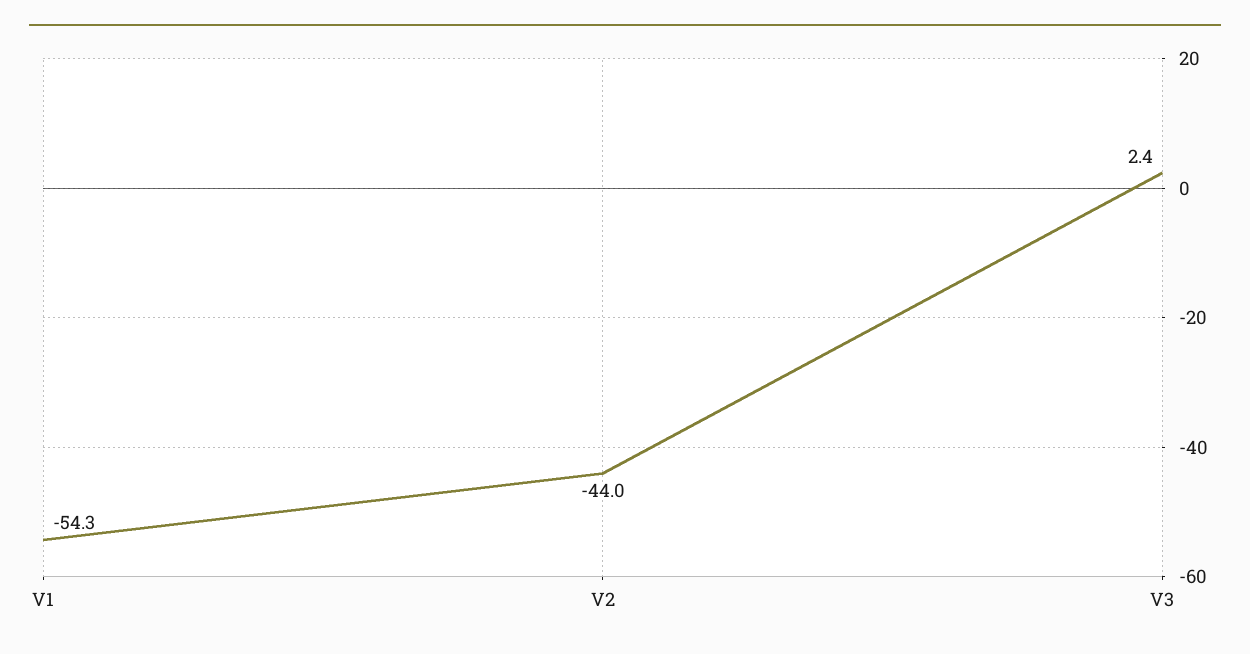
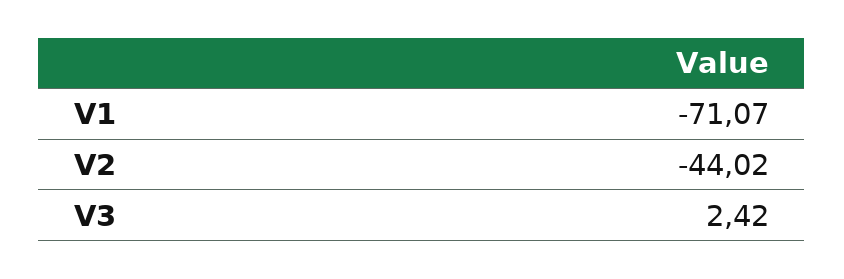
  {
-   "V1": -54.3,
+   "V1": -71.07,
    "V2": -44.02,
    "V3": 2.42
  }

